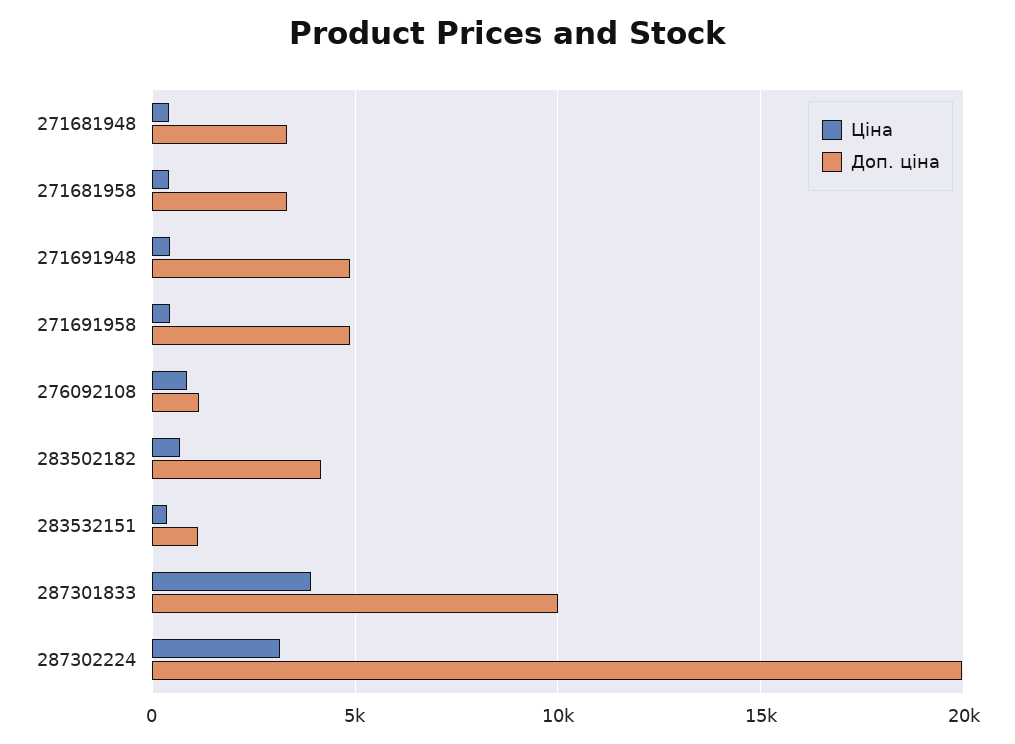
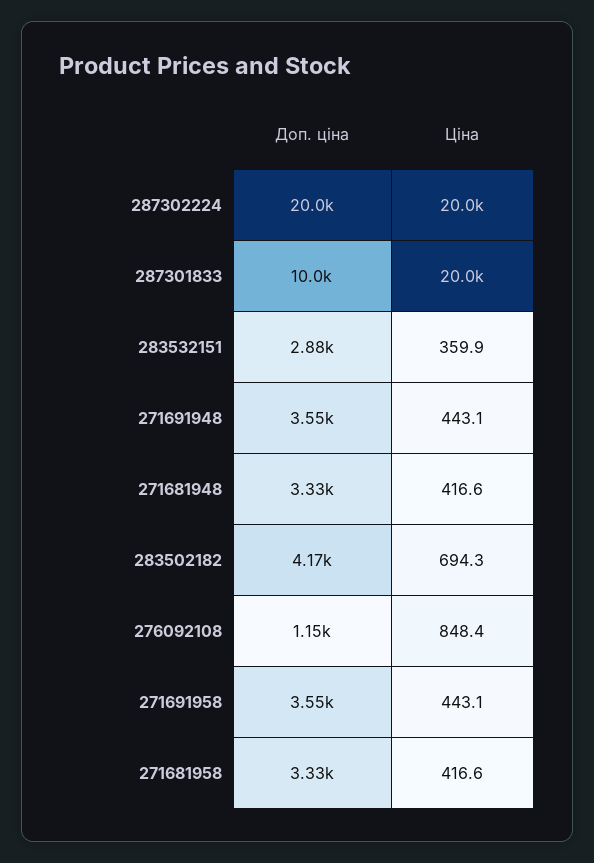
  {
    "Ціна": {
      "271681948": 416.6,
      "271681958": 416.6,
      "271691948": 443.1,
      "271691958": 443.1,
      "276092108": 848.4,
      "283502182": 694.3,
      "283532151": 359.9,
-     "287301833": 4000,
+     "287301833": 20000,
-     "287302224": 3000
+     "287302224": 20000
    },
    "Доп. ціна": {
      "271681948": 3330,
      "271681958": 3330,
-     "271691948": 5000,
+     "271691948": 3550,
-     "271691958": 5000,
+     "271691958": 3550,
      "276092108": 1150,
      "283502182": 4170,
-     "283532151": 1000,
+     "283532151": 2880,
      "287301833": 10000,
      "287302224": 20000
    }
  }

